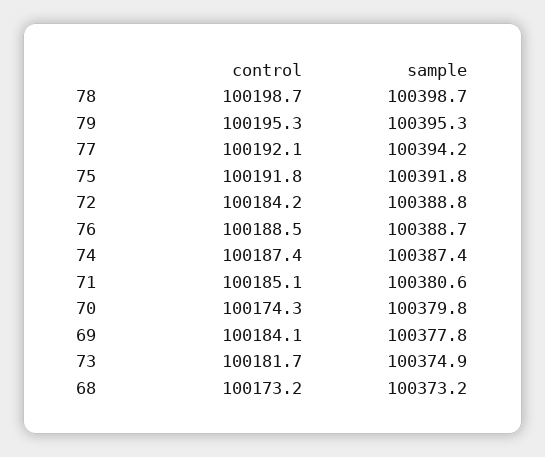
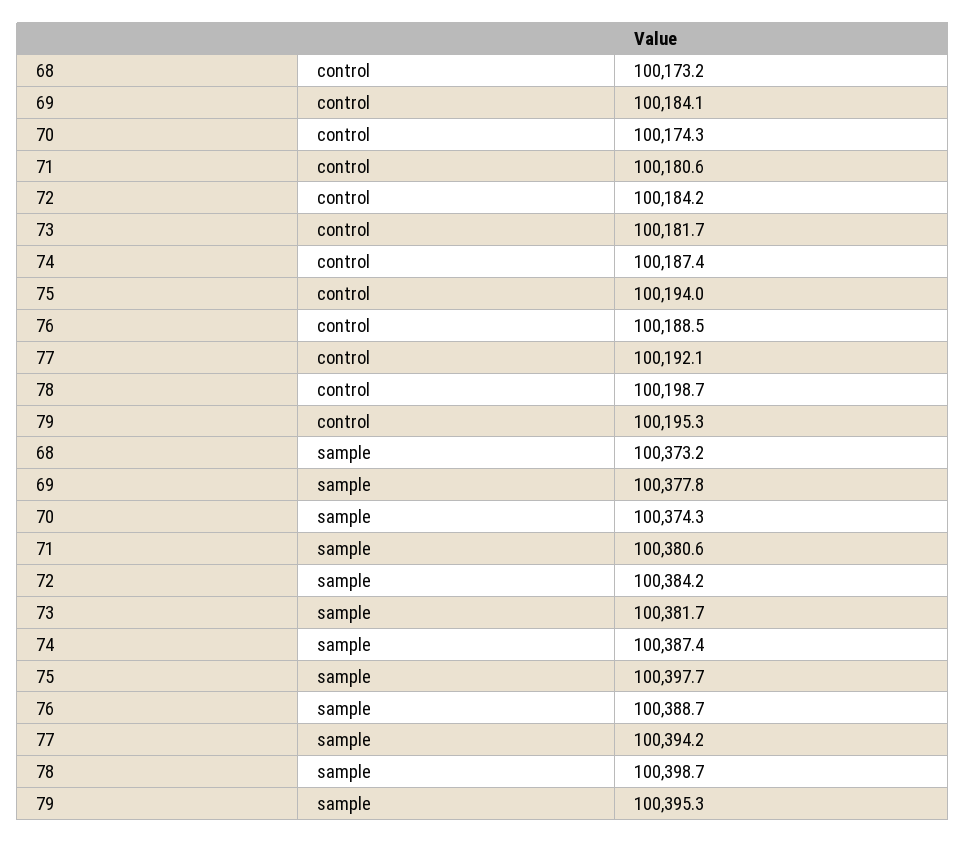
  {
    "control": {
      "78": 100198.7,
      "79": 100195.3,
      "77": 100192.1,
-     "75": 100191.8,
+     "75": 100194,
      "72": 100184.2,
      "76": 100188.5,
      "74": 100187.4,
-     "71": 100185.1,
+     "71": 100180.6,
      "70": 100174.3,
      "69": 100184.1,
      "73": 100181.7,
      "68": 100173.2
    },
    "sample": {
      "78": 100398.7,
      "79": 100395.3,
      "77": 100394.2,
-     "75": 100391.8,
+     "75": 100397.7,
-     "72": 100388.8,
+     "72": 100384.2,
      "76": 100388.7,
      "74": 100387.4,
      "71": 100380.6,
-     "70": 100379.8,
+     "70": 100374.3,
      "69": 100377.8,
-     "73": 100374.9,
+     "73": 100381.7,
      "68": 100373.2
    }
  }

